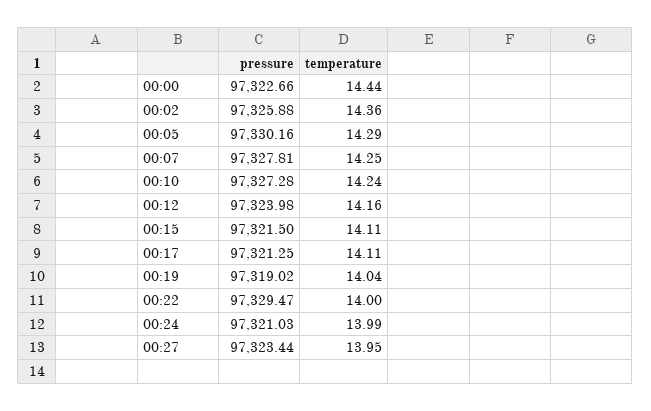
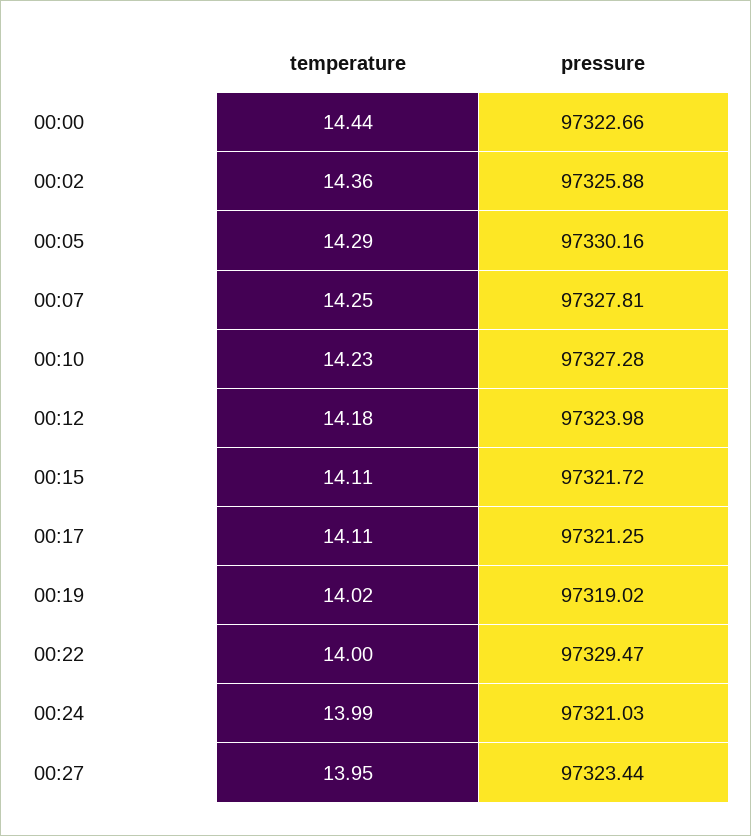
  {
    "pressure": {
      "00:00": 97322.66,
      "00:02": 97325.88,
      "00:05": 97330.16,
      "00:07": 97327.81,
      "00:10": 97327.28,
      "00:12": 97323.98,
-     "00:15": 97321.5,
+     "00:15": 97321.72,
      "00:17": 97321.25,
      "00:19": 97319.02,
      "00:22": 97329.47,
      "00:24": 97321.03,
      "00:27": 97323.44
    },
    "temperature": {
      "00:00": 14.44,
      "00:02": 14.36,
      "00:05": 14.29,
      "00:07": 14.25,
-     "00:10": 14.24,
+     "00:10": 14.23,
-     "00:12": 14.16,
+     "00:12": 14.18,
      "00:15": 14.11,
      "00:17": 14.11,
-     "00:19": 14.04,
+     "00:19": 14.02,
      "00:22": 14,
      "00:24": 13.99,
      "00:27": 13.95
    }
  }

